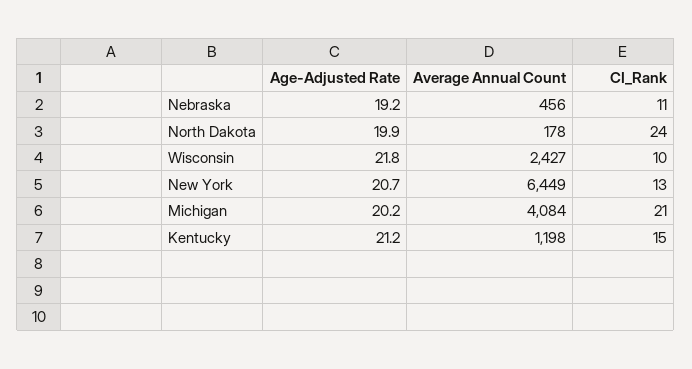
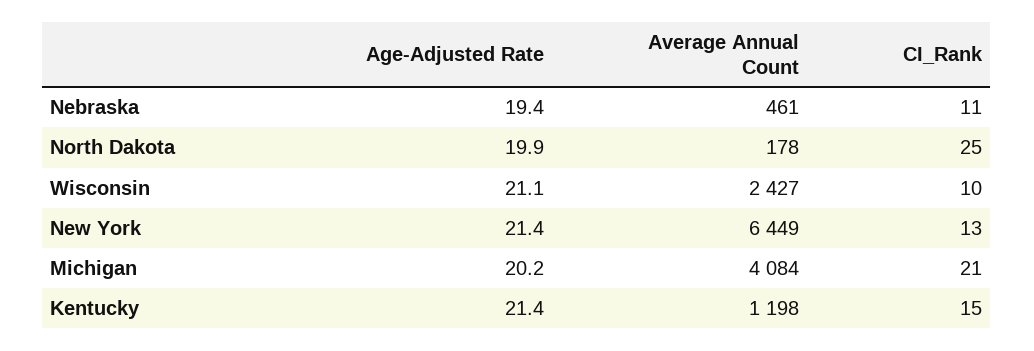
  {
    "Age-Adjusted Rate": {
-     "Nebraska": 19.2,
+     "Nebraska": 19.4,
      "North Dakota": 19.9,
-     "Wisconsin": 21.8,
+     "Wisconsin": 21.1,
-     "New York": 20.7,
+     "New York": 21.4,
      "Michigan": 20.2,
-     "Kentucky": 21.2
+     "Kentucky": 21.4
    },
    "Average Annual Count": {
-     "Nebraska": 456,
+     "Nebraska": 461,
      "North Dakota": 178,
      "Wisconsin": 2427,
      "New York": 6449,
      "Michigan": 4084,
      "Kentucky": 1198
    },
    "CI_Rank": {
      "Nebraska": 11,
-     "North Dakota": 24,
+     "North Dakota": 25,
      "Wisconsin": 10,
      "New York": 13,
      "Michigan": 21,
      "Kentucky": 15
    }
  }

